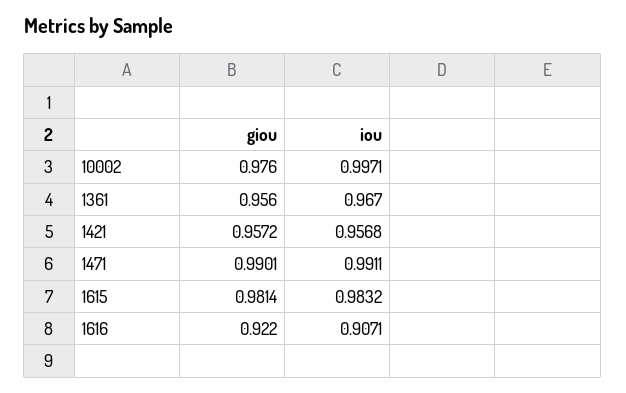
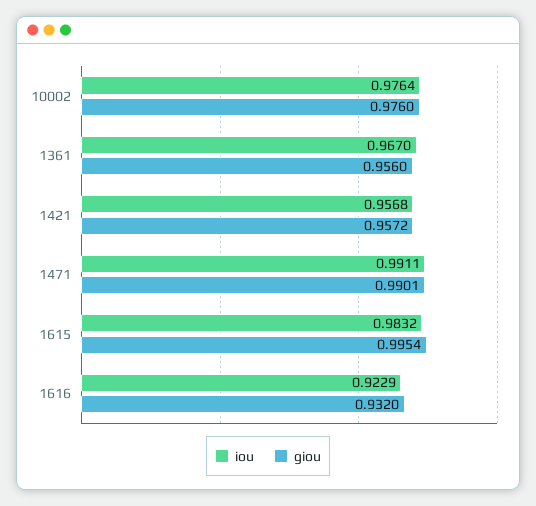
  {
    "giou": {
      "10002": 0.976,
      "1361": 0.956,
      "1421": 0.9572,
      "1471": 0.9901,
-     "1615": 0.9814,
+     "1615": 0.9954,
-     "1616": 0.922
+     "1616": 0.932
    },
    "iou": {
-     "10002": 0.9971,
+     "10002": 0.9764,
      "1361": 0.967,
      "1421": 0.9568,
      "1471": 0.9911,
      "1615": 0.9832,
-     "1616": 0.9071
+     "1616": 0.9229
    }
  }

